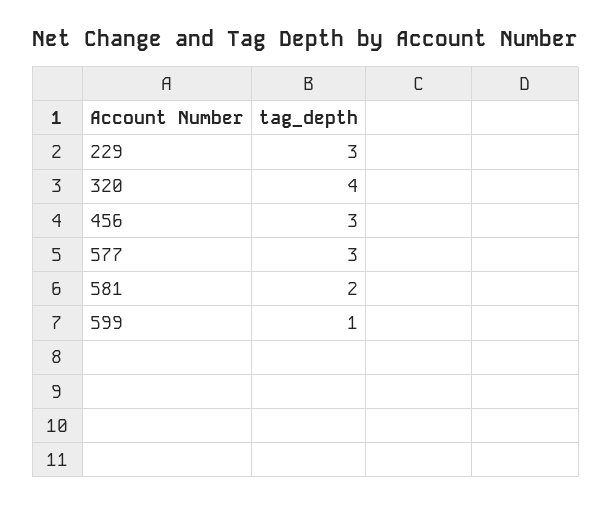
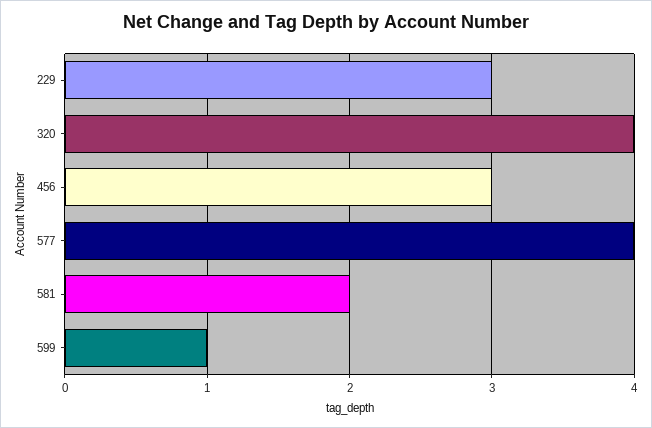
  {
    "229": 3,
    "320": 4,
    "456": 3,
-   "577": 3,
+   "577": 4,
    "581": 2,
    "599": 1
  }

